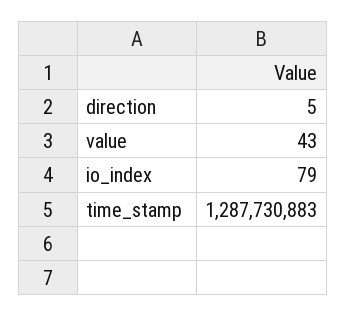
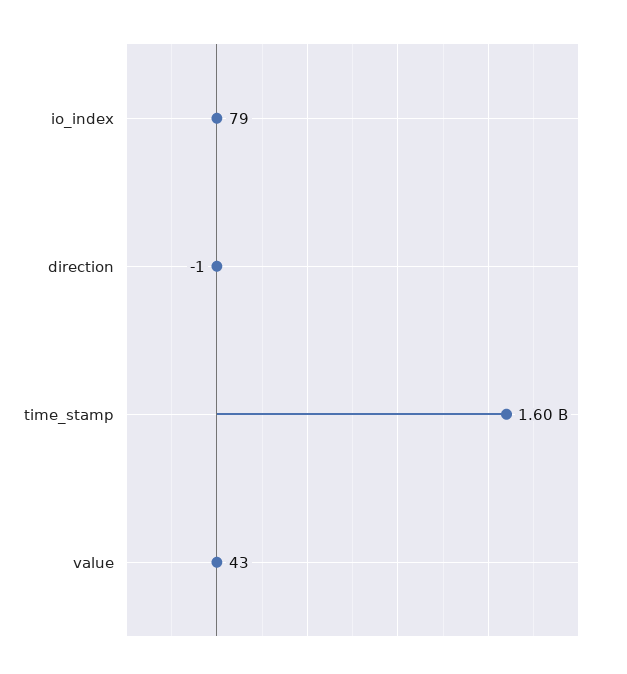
  {
-   "direction": 5,
+   "direction": -1,
    "value": 43,
    "io_index": 79,
-   "time_stamp": 1287730883
+   "time_stamp": 1600000000
  }

